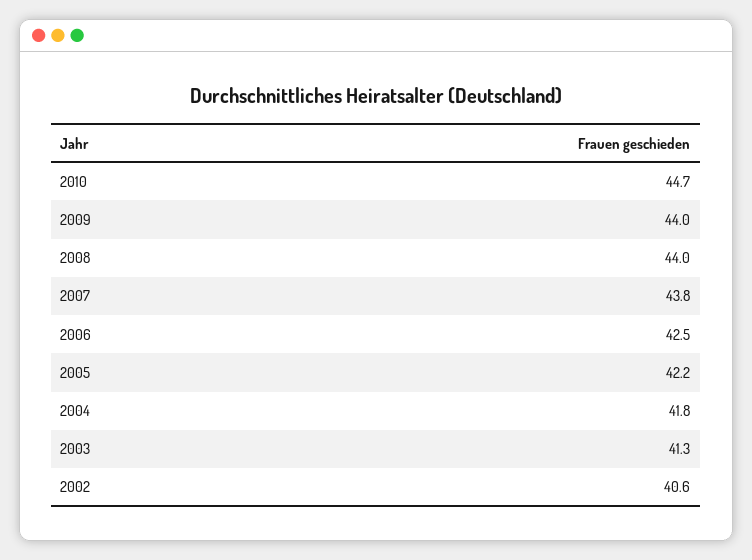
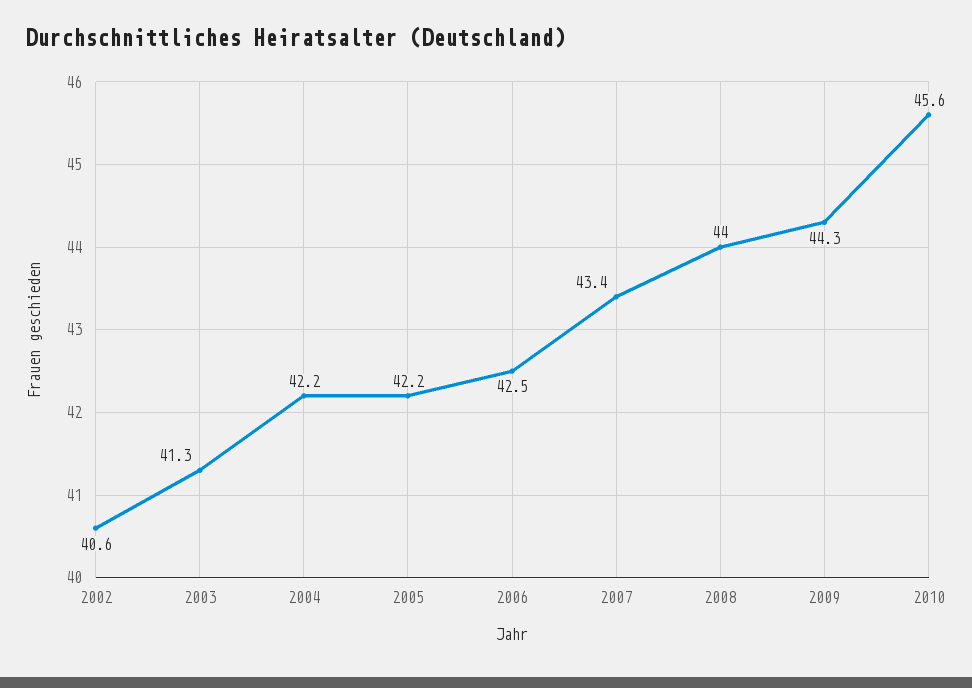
  {
-   "2010": 44.7,
+   "2010": 45.6,
-   "2009": 44,
+   "2009": 44.3,
    "2008": 44,
-   "2007": 43.8,
+   "2007": 43.4,
    "2006": 42.5,
    "2005": 42.2,
-   "2004": 41.8,
+   "2004": 42.2,
    "2003": 41.3,
    "2002": 40.6
  }

